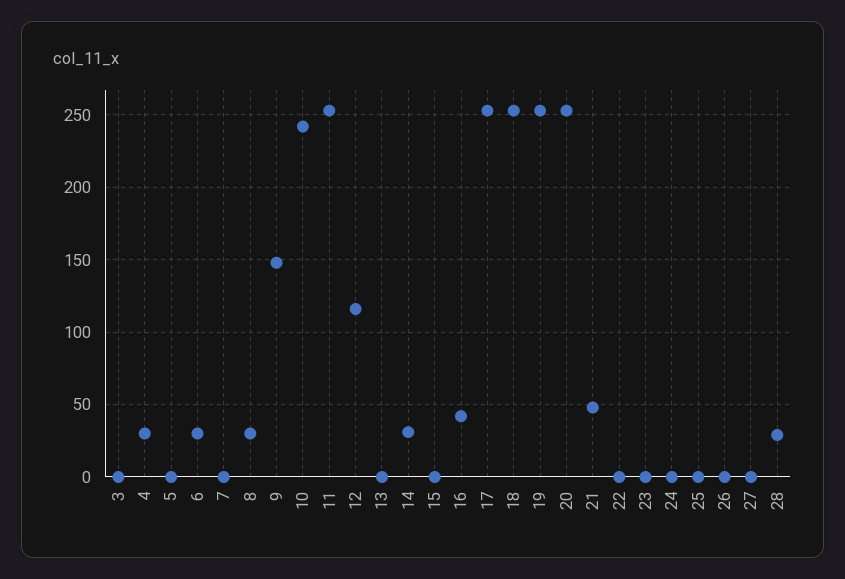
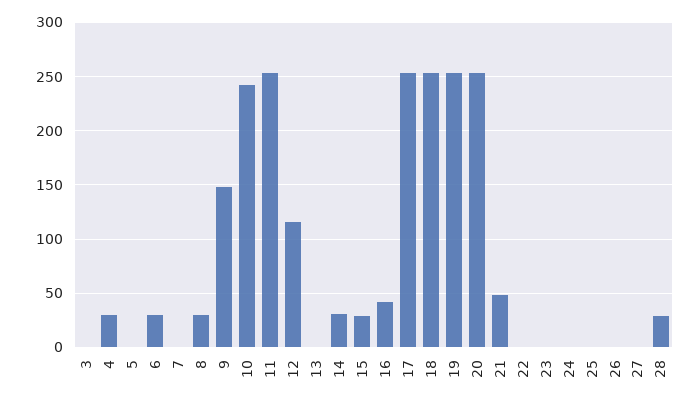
  {
    "3": 0,
    "4": 30,
    "5": 0,
    "6": 30,
    "7": 0,
    "8": 30,
    "9": 150,
    "10": 240,
    "11": 255,
    "12": 115,
    "13": 0,
    "14": 30,
-   "15": 0,
+   "15": 30,
    "16": 40,
    "17": 255,
    "18": 255,
    "19": 255,
    "20": 255,
    "21": 50,
    "22": 0,
    "23": 0,
    "24": 0,
    "25": 0,
    "26": 0,
    "27": 0,
    "28": 30
  }

